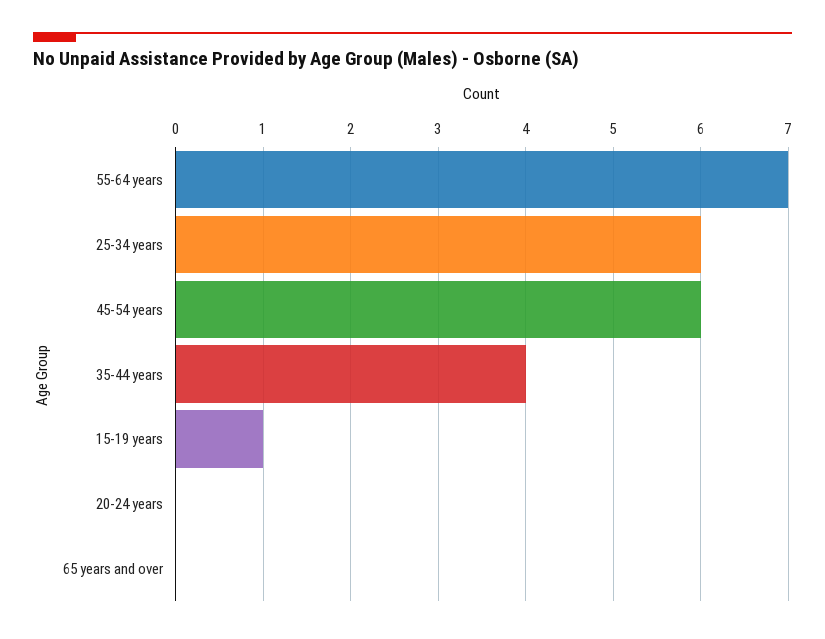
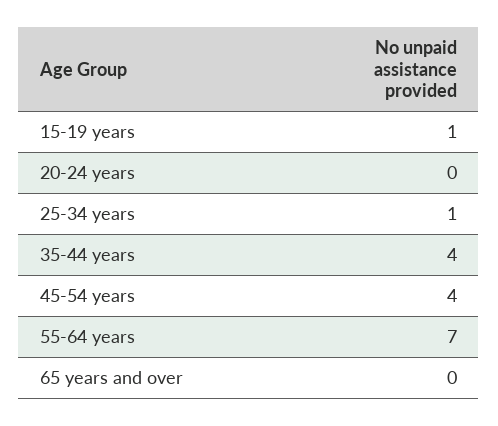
  {
    "55-64 years": 7,
-   "25-34 years": 6,
+   "25-34 years": 1,
-   "45-54 years": 6,
+   "45-54 years": 4,
    "35-44 years": 4,
    "15-19 years": 1,
    "20-24 years": 0,
    "65 years and over": 0
  }

